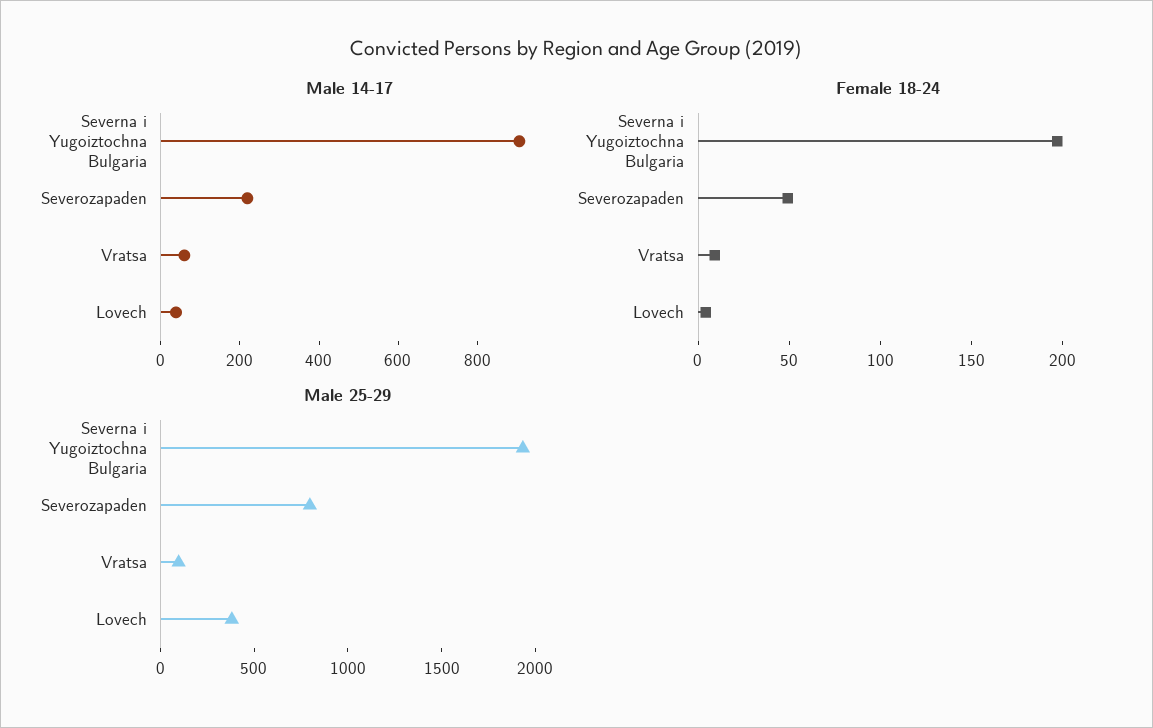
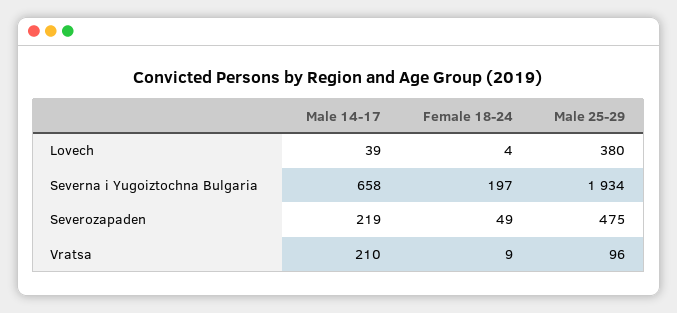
  {
    "Male 14-17": {
-     "Severna i Yugoiztochna Bulgaria": 900,
+     "Severna i Yugoiztochna Bulgaria": 658,
      "Severozapaden": 219,
-     "Vratsa": 50,
+     "Vratsa": 210,
      "Lovech": 39
    },
    "Female 18-24": {
      "Severna i Yugoiztochna Bulgaria": 197,
      "Severozapaden": 49,
      "Vratsa": 9,
      "Lovech": 4
    },
    "Male 25-29": {
      "Severna i Yugoiztochna Bulgaria": 1934,
-     "Severozapaden": 800,
+     "Severozapaden": 475,
      "Vratsa": 96,
      "Lovech": 380
    }
  }

